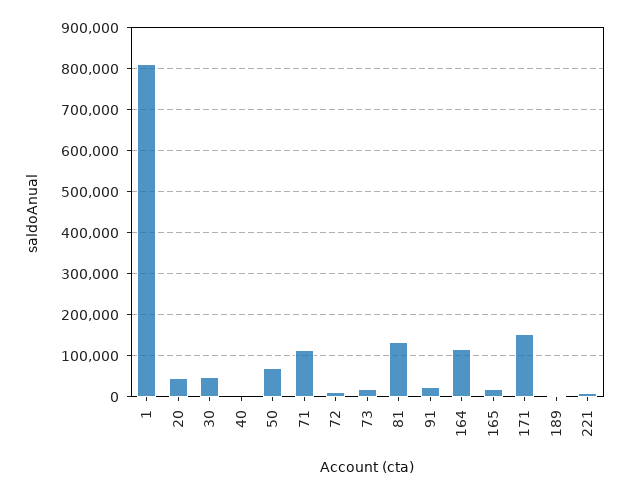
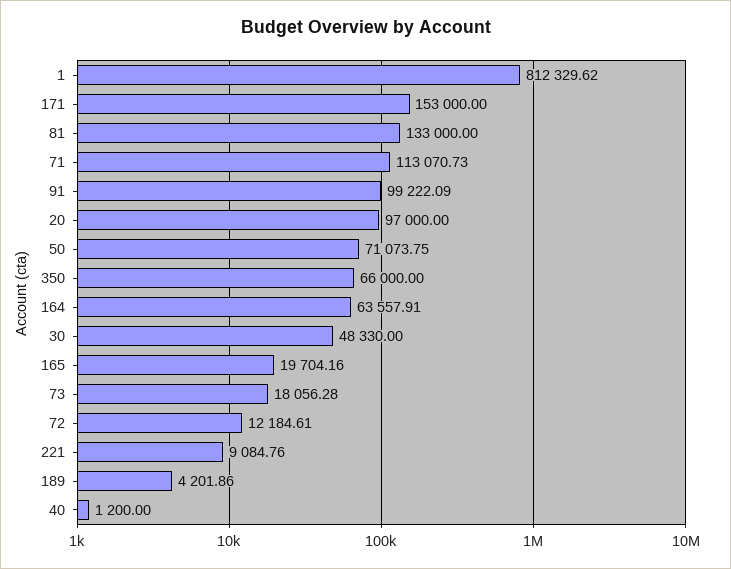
  {
    "1": 812329.62,
-   "20": 40000,
+   "20": 97000,
    "30": 48330,
    "40": 1200,
    "50": 71073.75,
    "71": 113070.73,
    "72": 12184.61,
    "73": 18056.28,
    "81": 133000,
-   "91": 20000,
+   "91": 99222.09,
-   "164": 120000,
+   "164": 63557.91,
    "165": 19704.16,
    "171": 153000,
    "189": 4201.86,
-   "221": 9084.76
+   "221": 9084.76,
+   "350": 66000
  }

